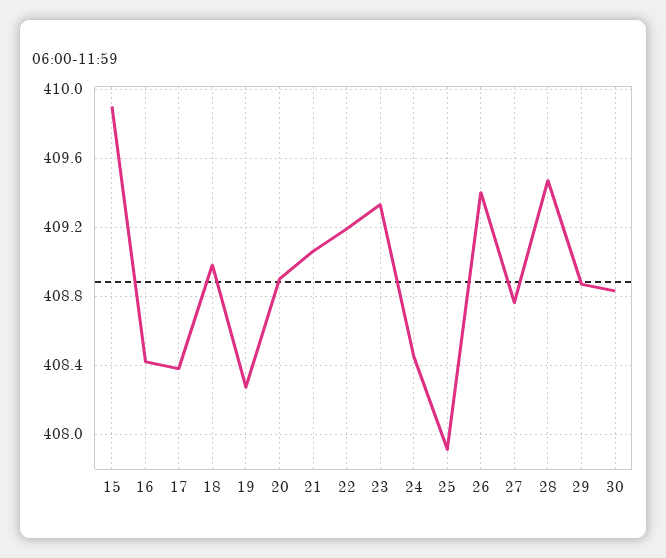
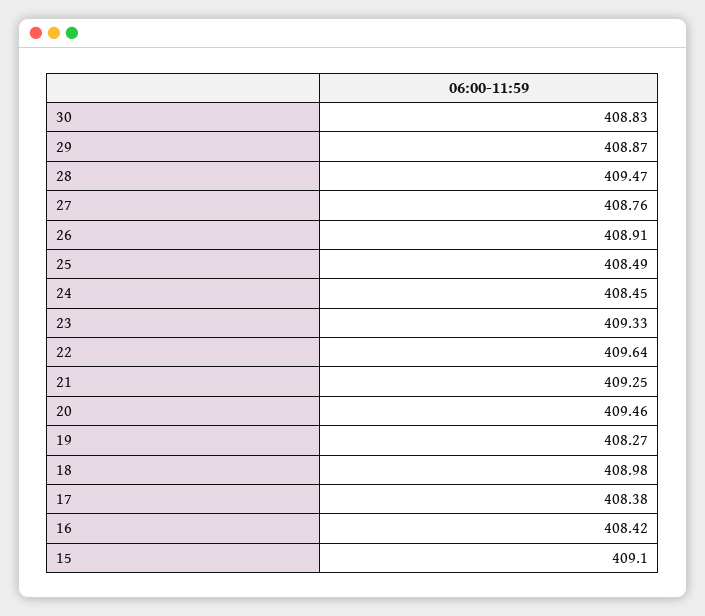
  {
-   "15": 409.9,
+   "15": 409.1,
    "16": 408.42,
    "17": 408.38,
    "18": 408.98,
    "19": 408.27,
-   "20": 408.9,
+   "20": 409.46,
-   "21": 409.05,
+   "21": 409.25,
-   "22": 409.2,
+   "22": 409.64,
    "23": 409.33,
    "24": 408.45,
-   "25": 407.9,
+   "25": 408.49,
-   "26": 409.4,
+   "26": 408.91,
    "27": 408.76,
    "28": 409.47,
    "29": 408.87,
    "30": 408.83
  }

